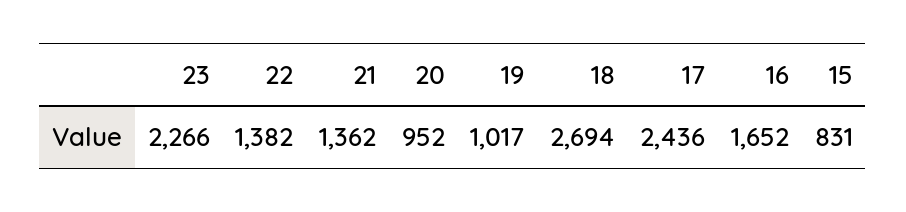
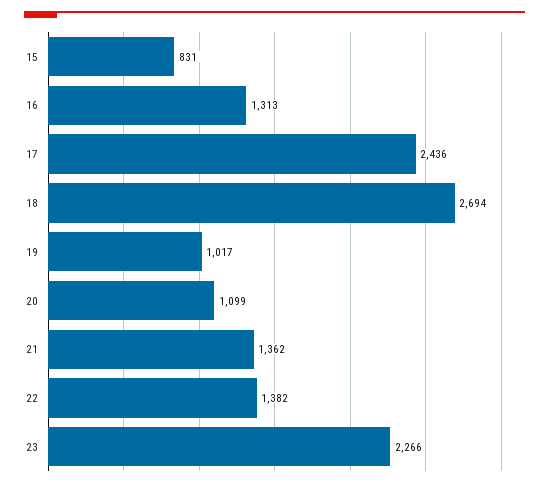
  {
    "23": 2266,
    "22": 1382,
    "21": 1362,
-   "20": 952,
+   "20": 1099,
    "19": 1017,
    "18": 2694,
    "17": 2436,
-   "16": 1652,
+   "16": 1313,
    "15": 831
  }

